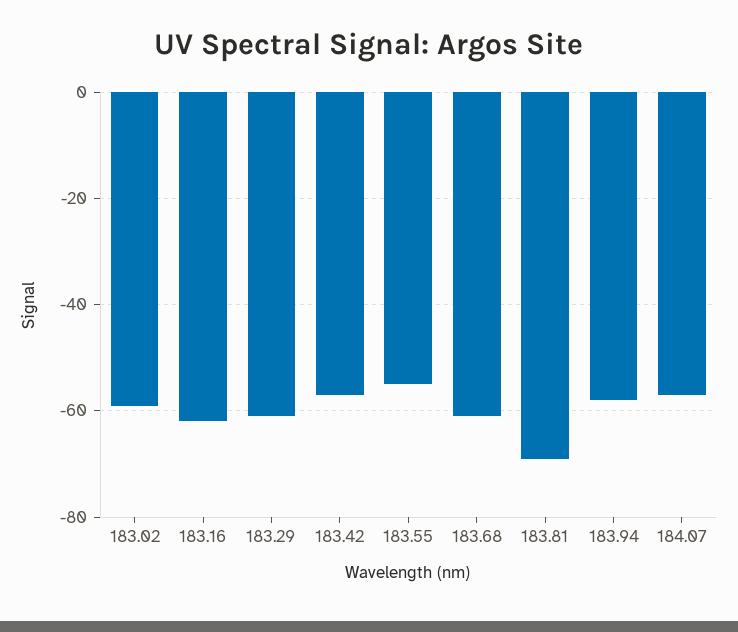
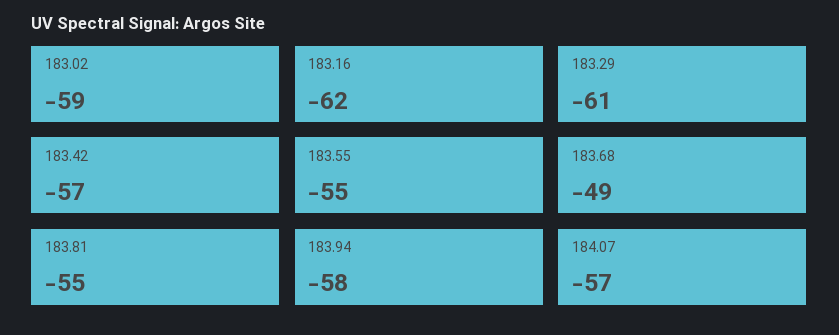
  {
    "183.02": -59,
    "183.16": -62,
    "183.29": -61,
    "183.42": -57,
    "183.55": -55,
-   "183.68": -60,
+   "183.68": -49,
-   "183.81": -70,
+   "183.81": -55,
    "183.94": -58,
    "184.07": -57
  }

